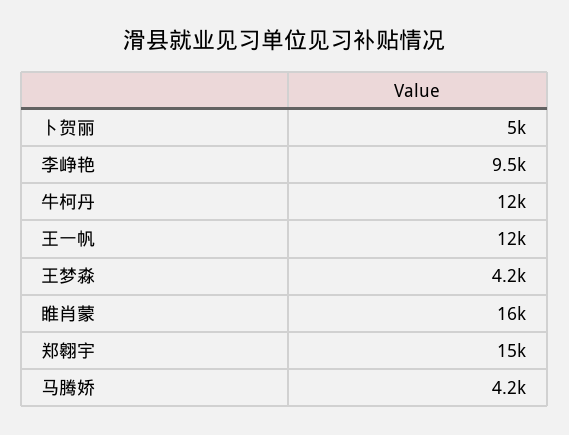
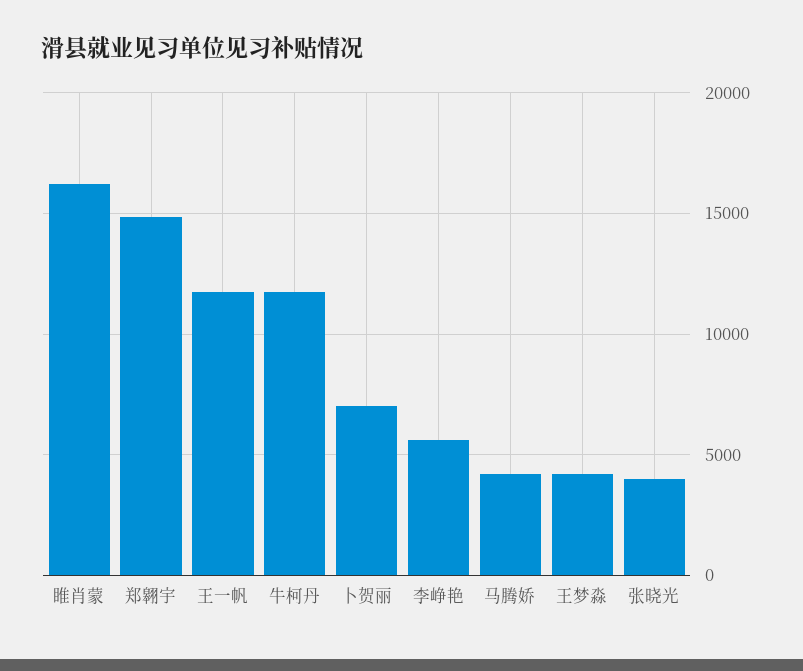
  {
-   "卜贺丽": 5000,
+   "卜贺丽": 7000,
-   "李峥艳": 9500,
+   "李峥艳": 5500,
    "牛柯丹": 12000,
    "王一帆": 12000,
    "王梦淼": 4200,
    "睢肖蒙": 16000,
    "郑翱宇": 15000,
-   "马腾娇": 4200
+   "马腾娇": 4200,
+   "张晓光": 4000
  }

